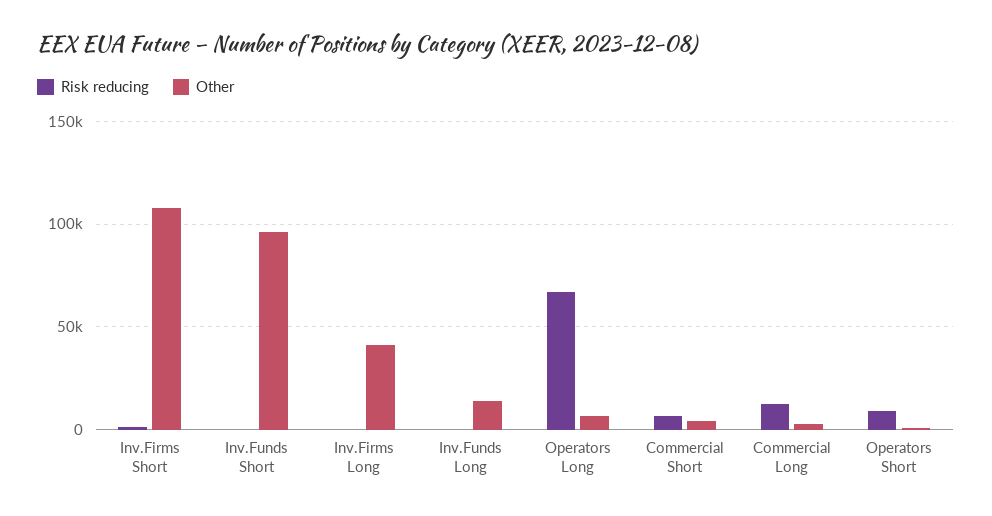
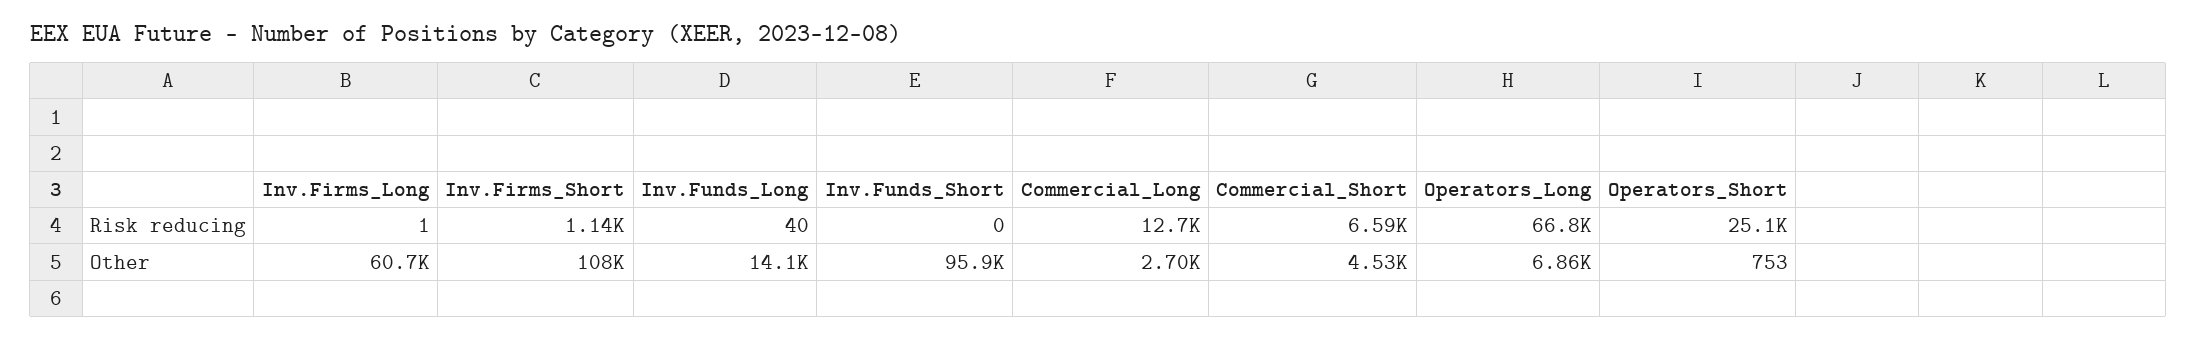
  {
    "Risk reducing": {
      "Inv.Firms Short": 1140,
      "Inv.Funds Short": 0,
      "Inv.Firms Long": 1,
      "Inv.Funds Long": 40,
      "Operators Long": 66800,
      "Commercial Short": 6590,
      "Commercial Long": 12700,
-     "Operators Short": 10000
+     "Operators Short": 25100
    },
    "Other": {
      "Inv.Firms Short": 108000,
      "Inv.Funds Short": 95900,
-     "Inv.Firms Long": 40000,
+     "Inv.Firms Long": 60700,
      "Inv.Funds Long": 14100,
      "Operators Long": 6860,
      "Commercial Short": 4530,
      "Commercial Long": 2700,
      "Operators Short": 753
    }
  }

